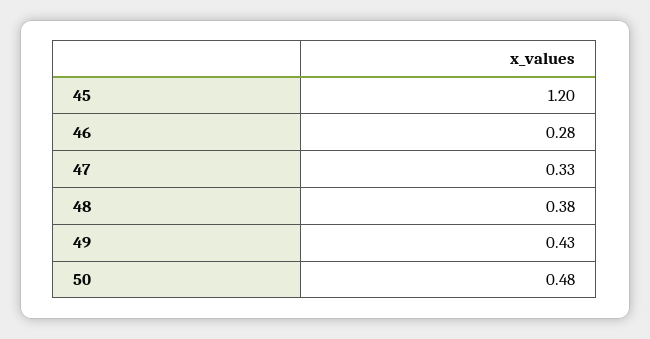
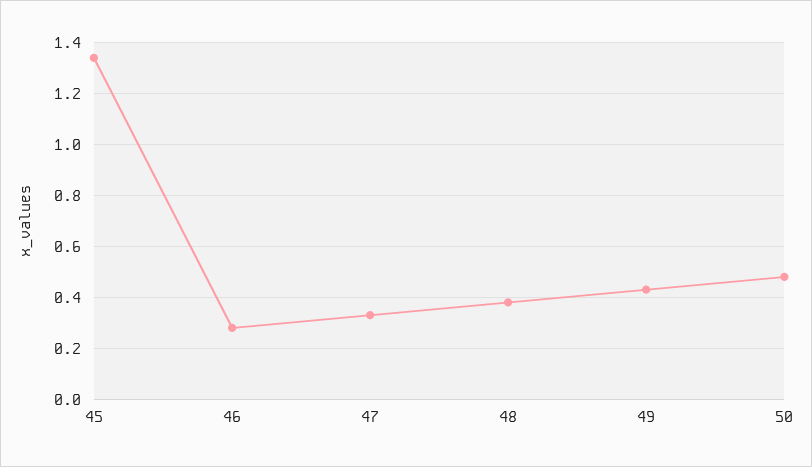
  {
-   "45": 1.2,
+   "45": 1.35,
    "46": 0.28,
    "47": 0.33,
    "48": 0.38,
    "49": 0.43,
    "50": 0.48
  }

